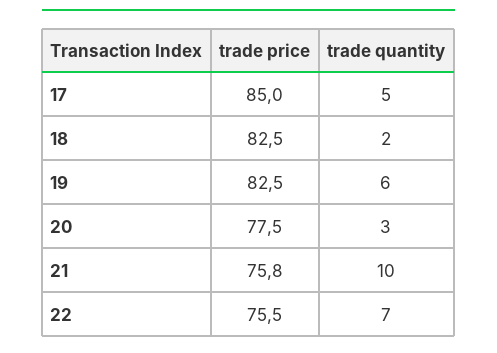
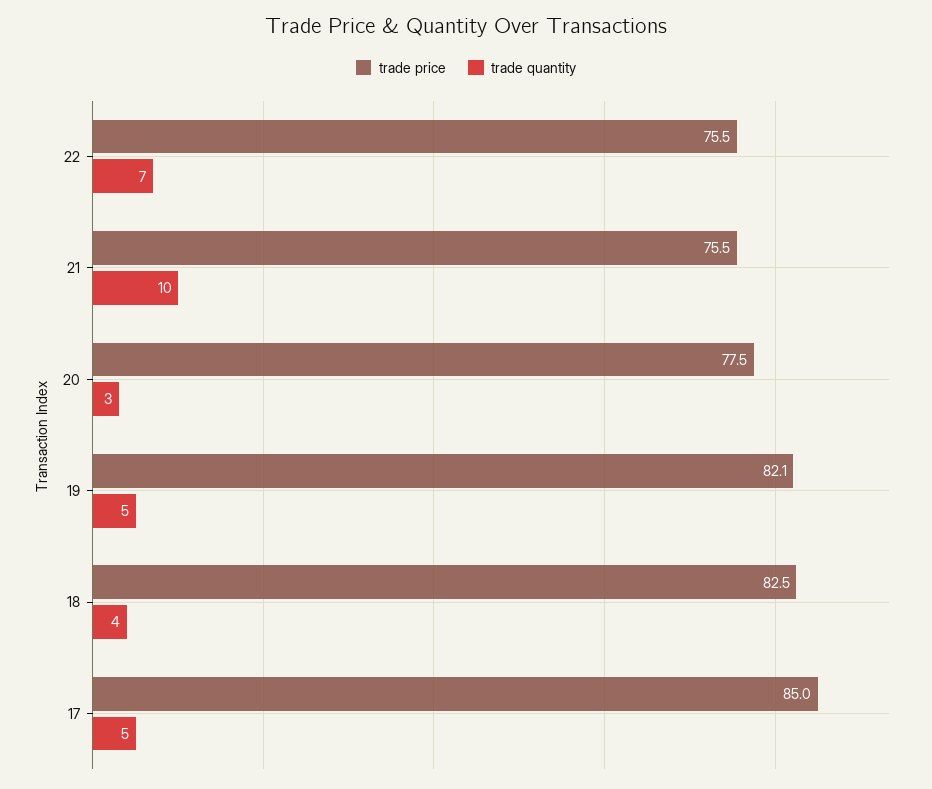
  {
    "trade price": {
      "17": 85,
      "18": 82.5,
-     "19": 82.5,
+     "19": 82.1,
      "20": 77.5,
-     "21": 75.8,
+     "21": 75.5,
      "22": 75.5
    },
    "trade quantity": {
      "17": 5,
-     "18": 2,
+     "18": 4,
-     "19": 6,
+     "19": 5,
      "20": 3,
      "21": 10,
      "22": 7
    }
  }

